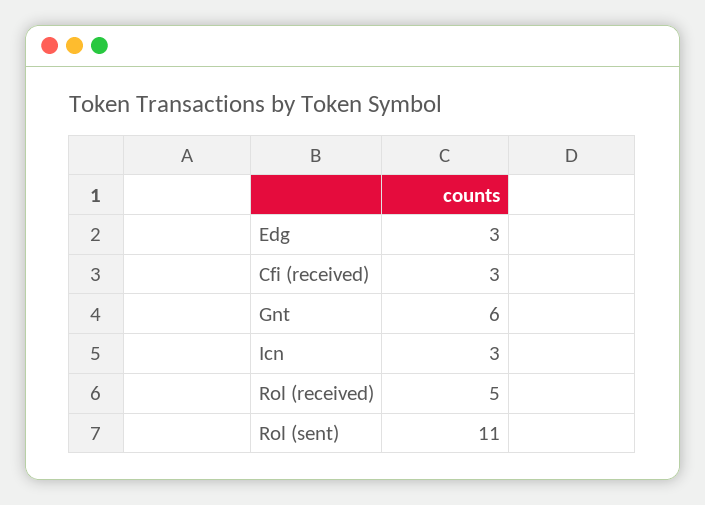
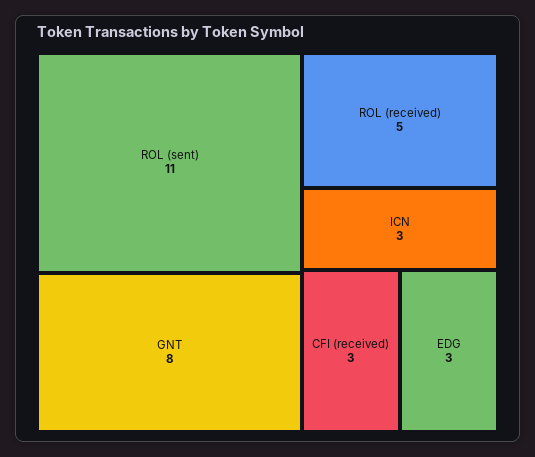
  {
    "Edg": 3,
    "Cfi (received)": 3,
-   "Gnt": 6,
+   "Gnt": 8,
    "Icn": 3,
    "Rol (received)": 5,
    "Rol (sent)": 11
  }

